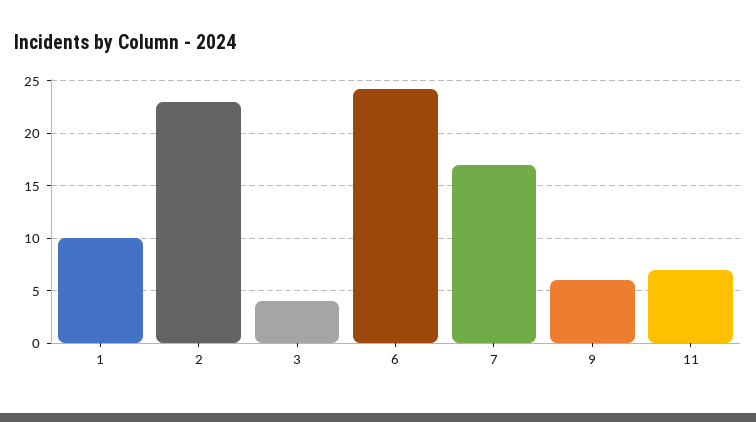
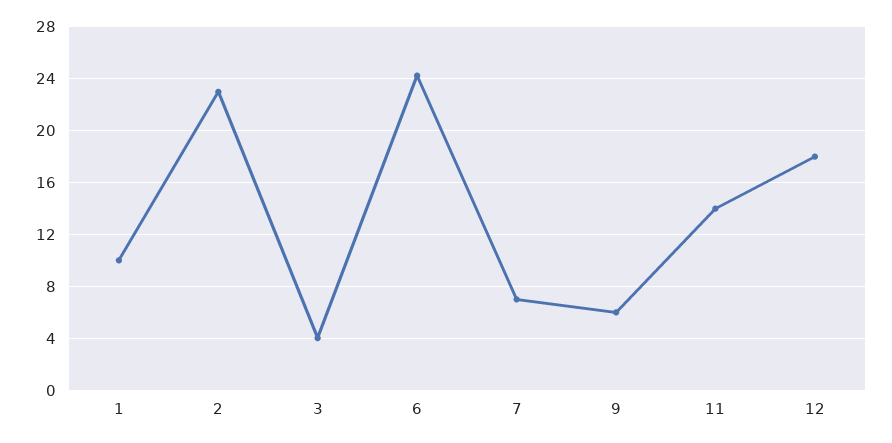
  {
    "1": 10,
    "2": 23,
    "3": 4,
    "6": 24.5,
-   "7": 17,
+   "7": 7,
    "9": 6,
-   "11": 7
+   "11": 14,
+   "12": 18
  }

